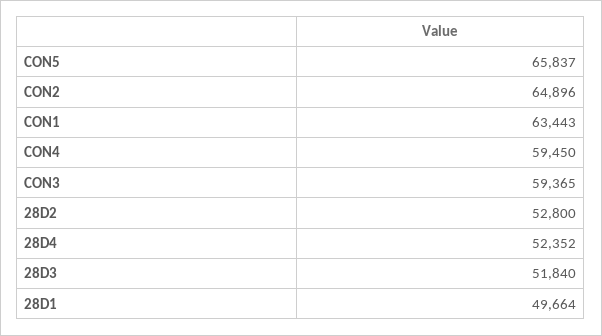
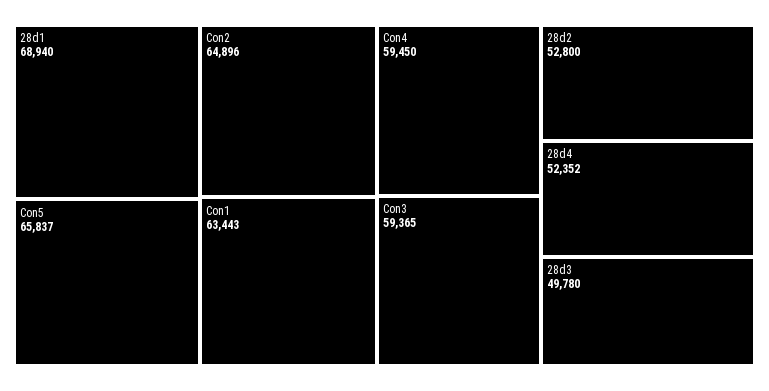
  {
    "CON5": 65837,
    "CON2": 64896,
    "CON1": 63443,
    "CON4": 59450,
    "CON3": 59365,
    "28D2": 52800,
    "28D4": 52352,
-   "28D3": 51840,
+   "28D3": 49780,
-   "28D1": 49664
+   "28D1": 68940
  }

